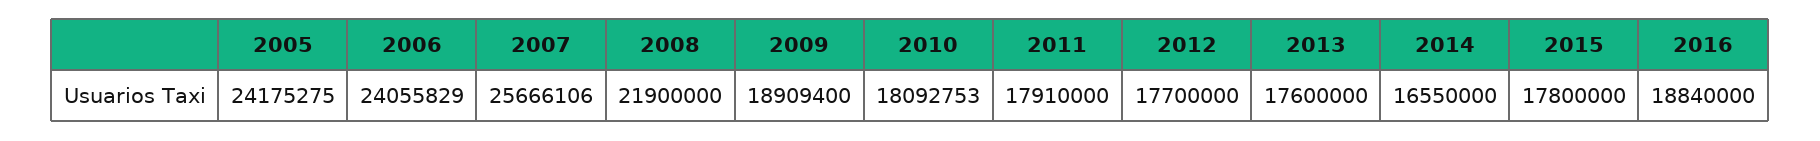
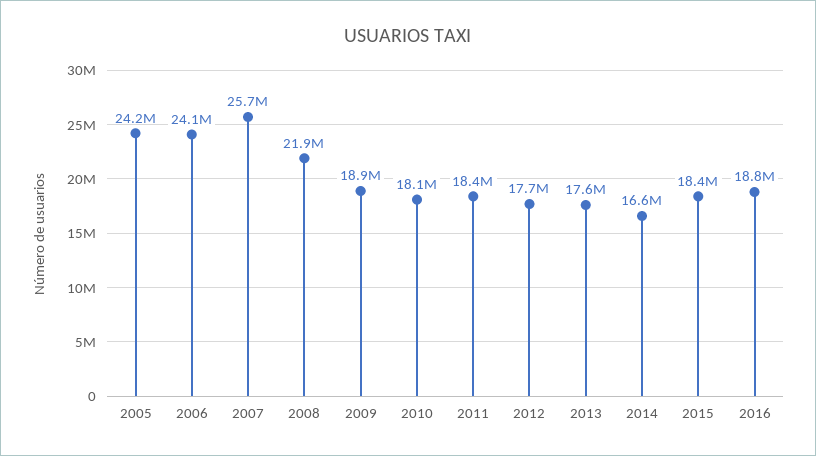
  {
    "2005": 24175275,
    "2006": 24055829,
    "2007": 25666106,
    "2008": 21900000,
    "2009": 18909400,
    "2010": 18092753,
-   "2011": 17910000,
+   "2011": 18400000,
    "2012": 17700000,
    "2013": 17600000,
    "2014": 16550000,
-   "2015": 17800000,
+   "2015": 18400000,
    "2016": 18840000
  }

